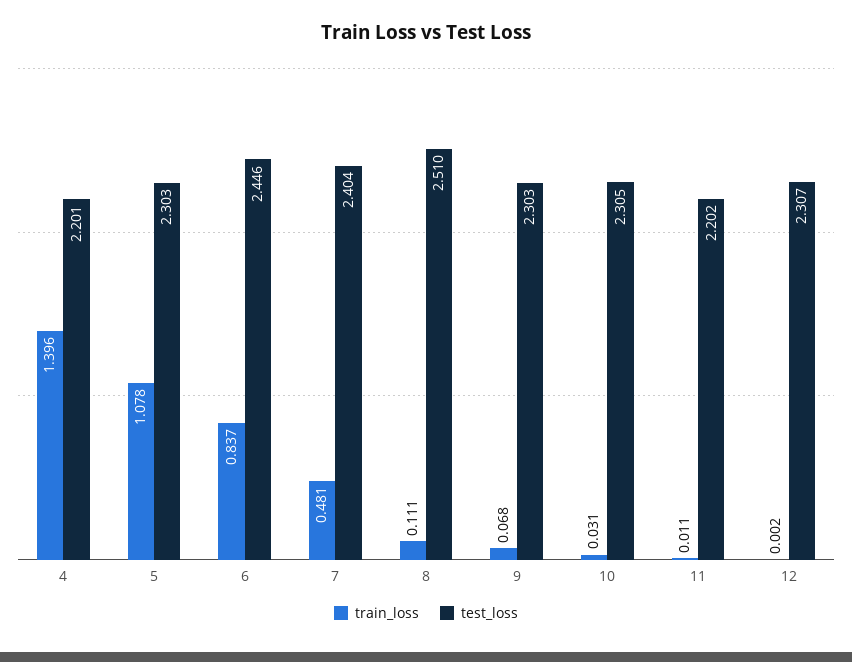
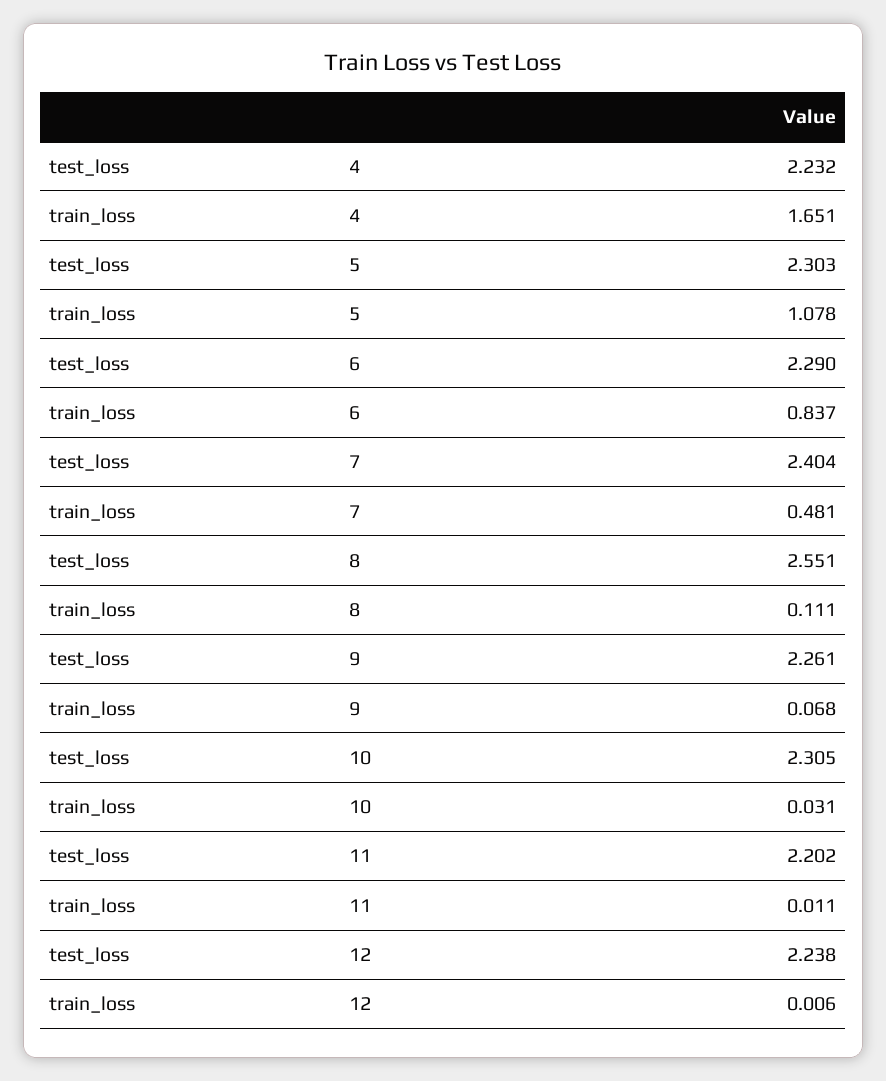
  {
    "train_loss": {
-     "4": 1.396,
+     "4": 1.651,
      "5": 1.078,
      "6": 0.837,
      "7": 0.481,
      "8": 0.111,
      "9": 0.068,
      "10": 0.031,
      "11": 0.011,
-     "12": 0.002
+     "12": 0.006
    },
    "test_loss": {
-     "4": 2.201,
+     "4": 2.232,
      "5": 2.303,
-     "6": 2.446,
+     "6": 2.29,
      "7": 2.404,
-     "8": 2.51,
+     "8": 2.551,
-     "9": 2.303,
+     "9": 2.261,
      "10": 2.305,
      "11": 2.202,
-     "12": 2.307
+     "12": 2.238
    }
  }

